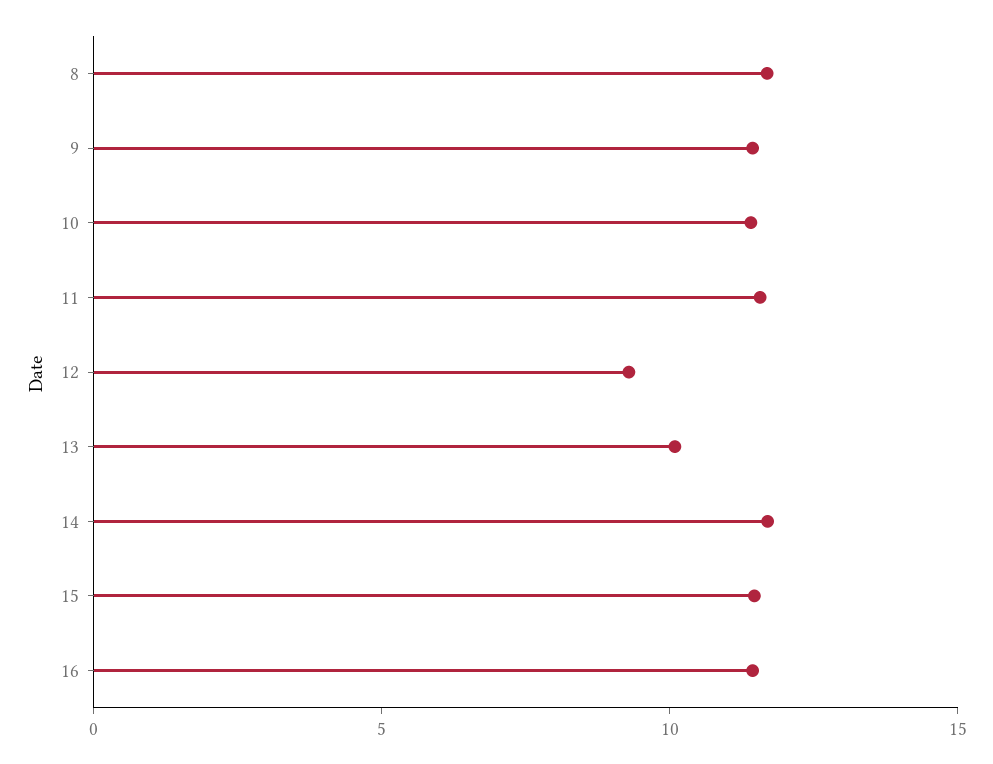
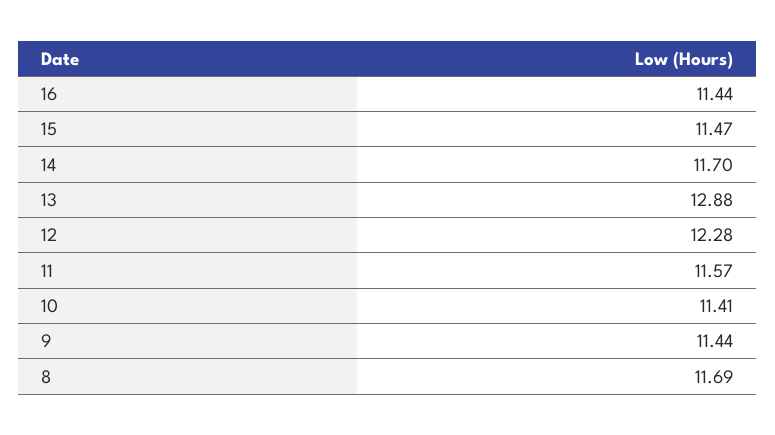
  {
    "8": 11.69,
    "9": 11.44,
    "10": 11.41,
    "11": 11.57,
-   "12": 9,
+   "12": 12.28,
-   "13": 10,
+   "13": 12.88,
    "14": 11.7,
    "15": 11.47,
    "16": 11.44
  }

